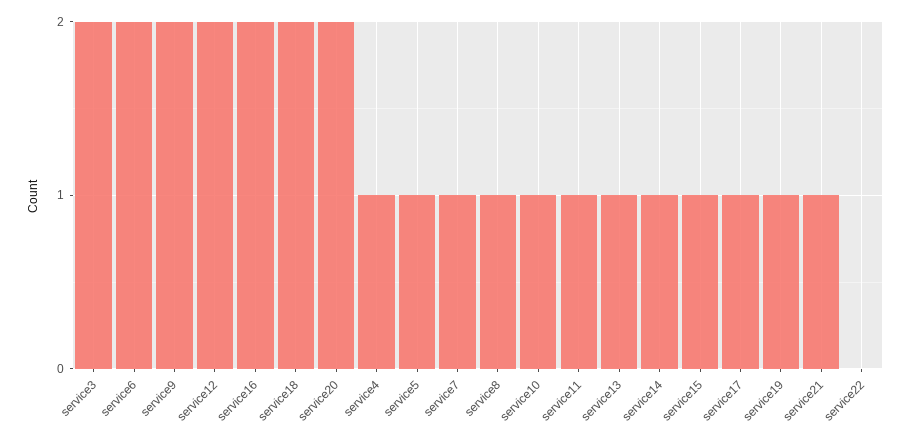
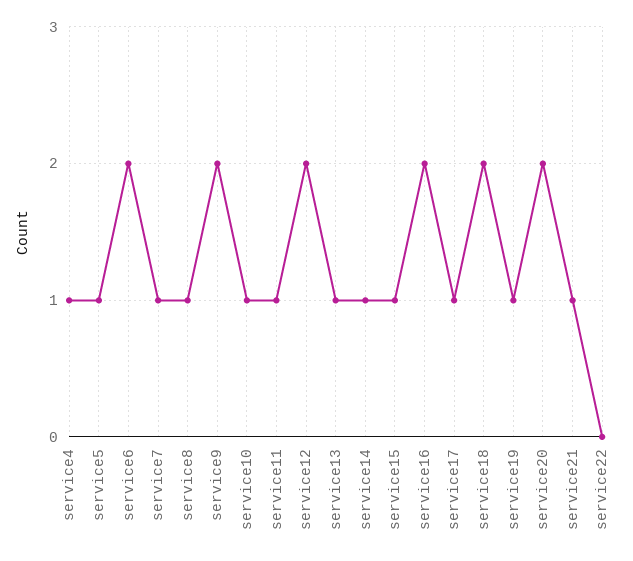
  {
-   "service3": 2,
    "service6": 2,
    "service9": 2,
    "service12": 2,
    "service16": 2,
    "service18": 2,
    "service20": 2,
    "service4": 1,
    "service5": 1,
    "service7": 1,
    "service8": 1,
    "service10": 1,
    "service11": 1,
    "service13": 1,
    "service14": 1,
    "service15": 1,
    "service17": 1,
    "service19": 1,
    "service21": 1,
    "service22": 0
  }

